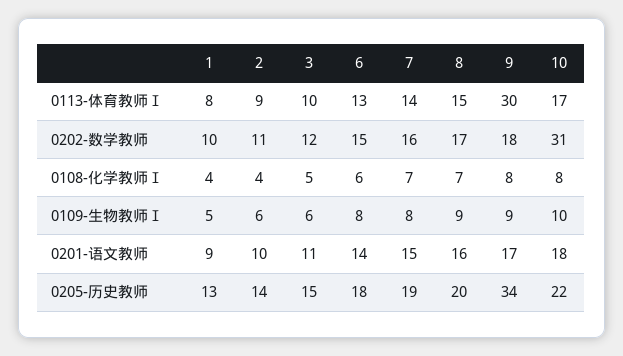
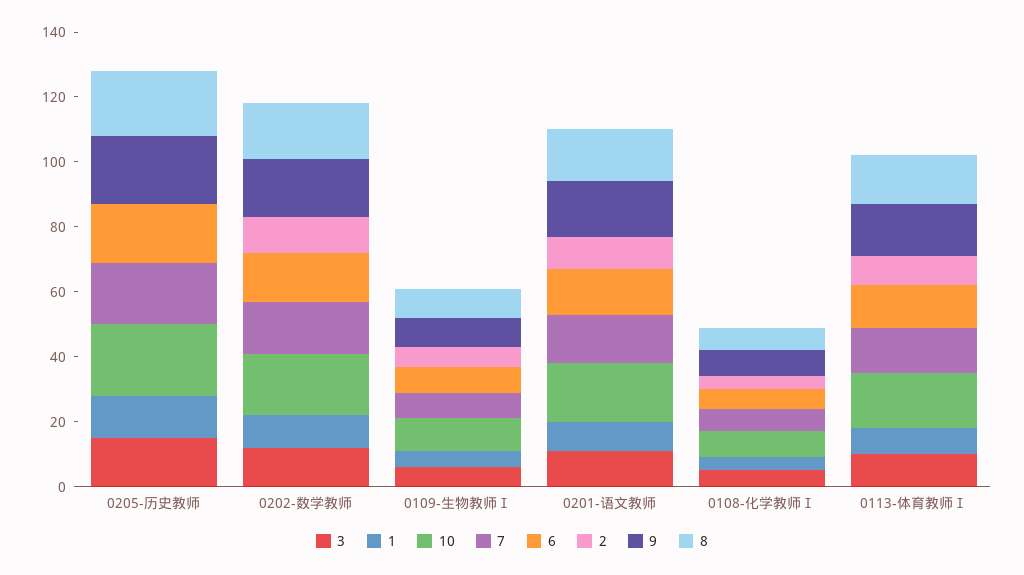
  {
    "1": {
      "0113-体育教师Ⅰ": 8,
      "0202-数学教师": 10,
      "0108-化学教师Ⅰ": 4,
      "0109-生物教师Ⅰ": 5,
      "0201-语文教师": 9,
      "0205-历史教师": 13
    },
    "2": {
      "0113-体育教师Ⅰ": 9,
      "0202-数学教师": 11,
      "0108-化学教师Ⅰ": 4,
      "0109-生物教师Ⅰ": 6,
      "0201-语文教师": 10,
-     "0205-历史教师": 14
+     "0205-历史教师": 0
    },
    "3": {
      "0113-体育教师Ⅰ": 10,
      "0202-数学教师": 12,
      "0108-化学教师Ⅰ": 5,
      "0109-生物教师Ⅰ": 6,
      "0201-语文教师": 11,
      "0205-历史教师": 15
    },
    "6": {
      "0113-体育教师Ⅰ": 13,
      "0202-数学教师": 15,
      "0108-化学教师Ⅰ": 6,
      "0109-生物教师Ⅰ": 8,
      "0201-语文教师": 14,
      "0205-历史教师": 18
    },
    "7": {
      "0113-体育教师Ⅰ": 14,
      "0202-数学教师": 16,
      "0108-化学教师Ⅰ": 7,
      "0109-生物教师Ⅰ": 8,
      "0201-语文教师": 15,
      "0205-历史教师": 19
    },
    "8": {
      "0113-体育教师Ⅰ": 15,
      "0202-数学教师": 17,
      "0108-化学教师Ⅰ": 7,
      "0109-生物教师Ⅰ": 9,
      "0201-语文教师": 16,
      "0205-历史教师": 20
    },
    "9": {
-     "0113-体育教师Ⅰ": 30,
+     "0113-体育教师Ⅰ": 15,
      "0202-数学教师": 18,
      "0108-化学教师Ⅰ": 8,
      "0109-生物教师Ⅰ": 9,
      "0201-语文教师": 17,
-     "0205-历史教师": 34
+     "0205-历史教师": 20
    },
    "10": {
      "0113-体育教师Ⅰ": 17,
-     "0202-数学教师": 31,
+     "0202-数学教师": 20,
      "0108-化学教师Ⅰ": 8,
      "0109-生物教师Ⅰ": 10,
      "0201-语文教师": 18,
      "0205-历史教师": 22
    }
  }

